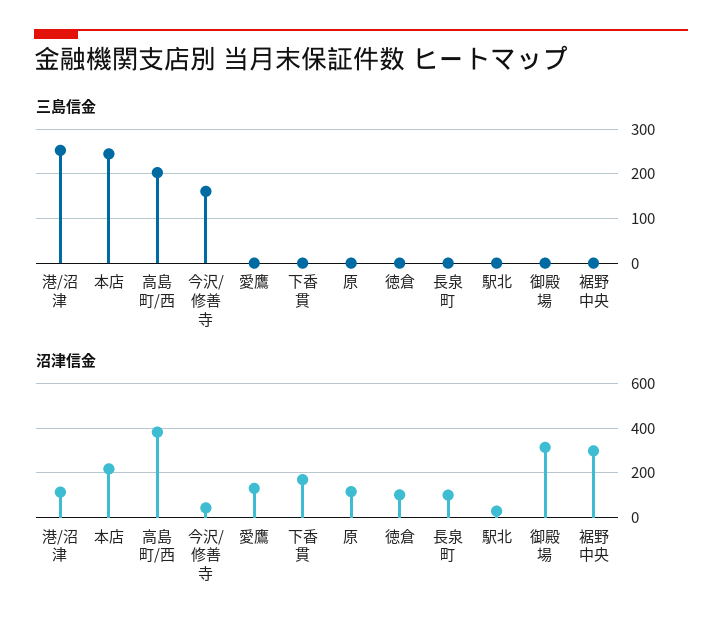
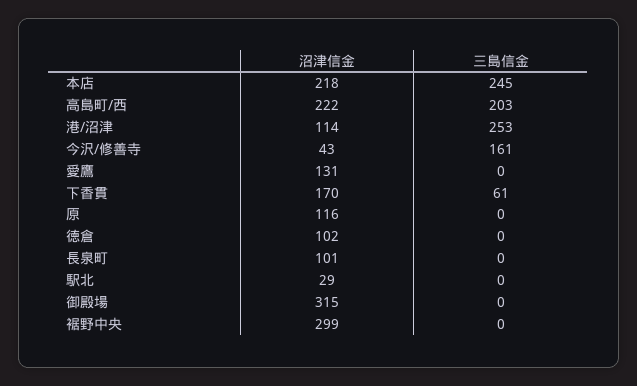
  {
    "三島信金": {
      "港/沼津": 253,
      "本店": 245,
      "高島町/西": 203,
      "今沢/修善寺": 161,
      "愛鷹": 0,
-     "下香貫": 0,
+     "下香貫": 61,
      "原": 0,
      "徳倉": 0,
      "長泉町": 0,
      "駅北": 0,
      "御殿場": 0,
      "裾野中央": 0
    },
    "沼津信金": {
      "港/沼津": 114,
      "本店": 218,
-     "高島町/西": 400,
+     "高島町/西": 222,
      "今沢/修善寺": 43,
      "愛鷹": 131,
      "下香貫": 170,
      "原": 116,
      "徳倉": 102,
      "長泉町": 101,
      "駅北": 29,
      "御殿場": 315,
      "裾野中央": 299
    }
  }

